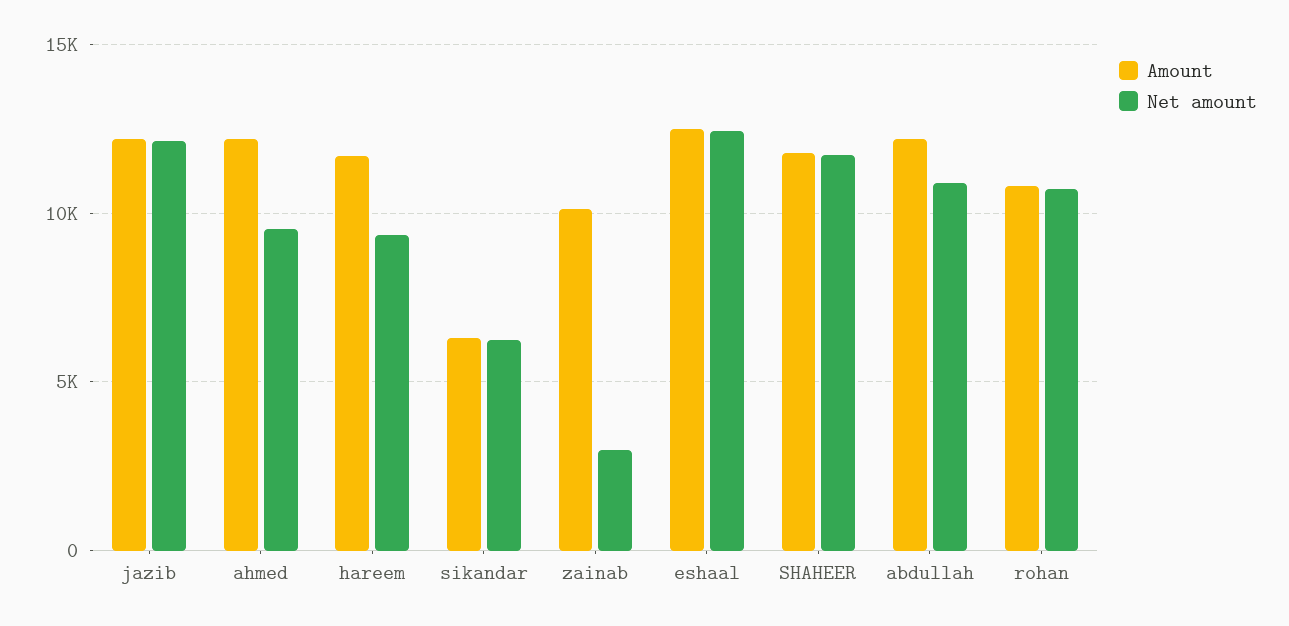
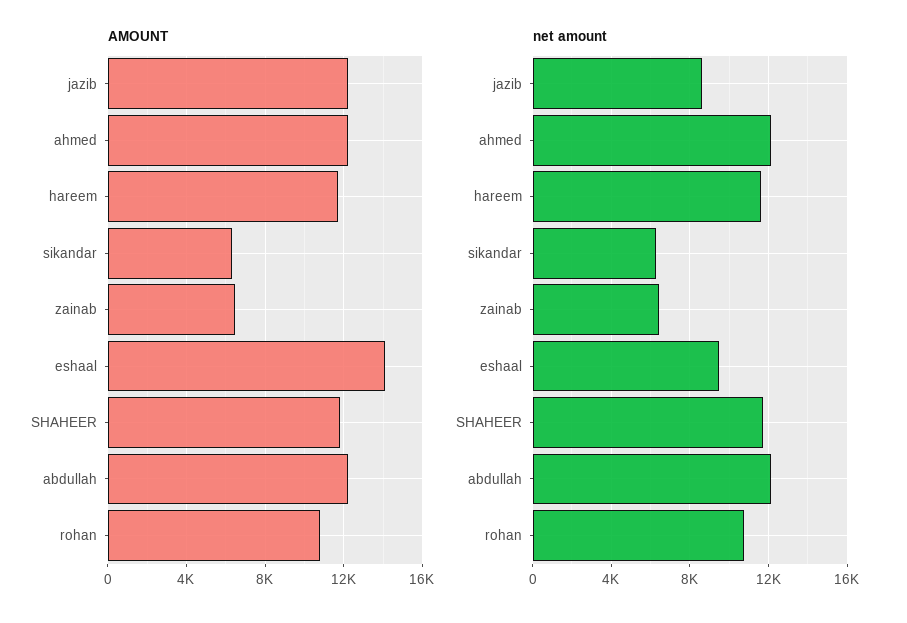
  {
    "Amount": {
      "jazib": 12000,
      "ahmed": 12000,
      "hareem": 11500,
      "sikandar": 6500,
-     "zainab": 10000,
+     "zainab": 6500,
-     "eshaal": 12500,
+     "eshaal": 14000,
      "SHAHEER": 12000,
      "abdullah": 12000,
      "rohan": 11000
    },
    "Net amount": {
-     "jazib": 12000,
+     "jazib": 8500,
-     "ahmed": 9500,
+     "ahmed": 12000,
-     "hareem": 9500,
+     "hareem": 11500,
      "sikandar": 6500,
-     "zainab": 3000,
+     "zainab": 6500,
-     "eshaal": 12500,
+     "eshaal": 9500,
      "SHAHEER": 11500,
-     "abdullah": 11000,
+     "abdullah": 12000,
      "rohan": 10500
    }
  }

